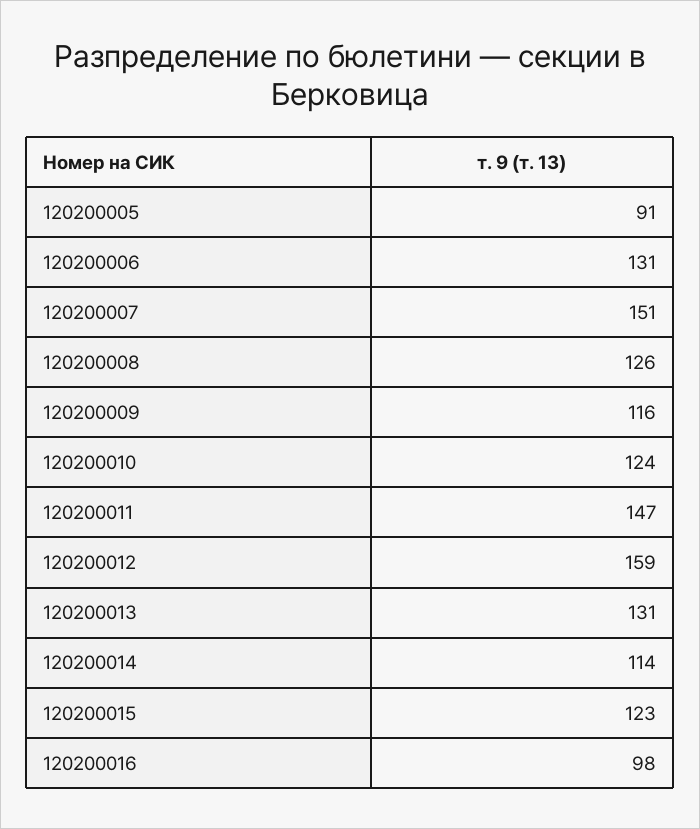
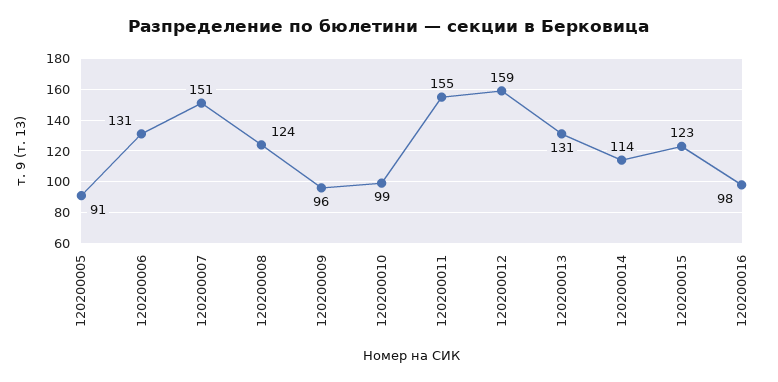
  {
    "120200005": 91,
    "120200006": 131,
    "120200007": 151,
-   "120200008": 126,
+   "120200008": 124,
-   "120200009": 116,
+   "120200009": 96,
-   "120200010": 124,
+   "120200010": 99,
-   "120200011": 147,
+   "120200011": 155,
    "120200012": 159,
    "120200013": 131,
    "120200014": 114,
    "120200015": 123,
    "120200016": 98
  }

